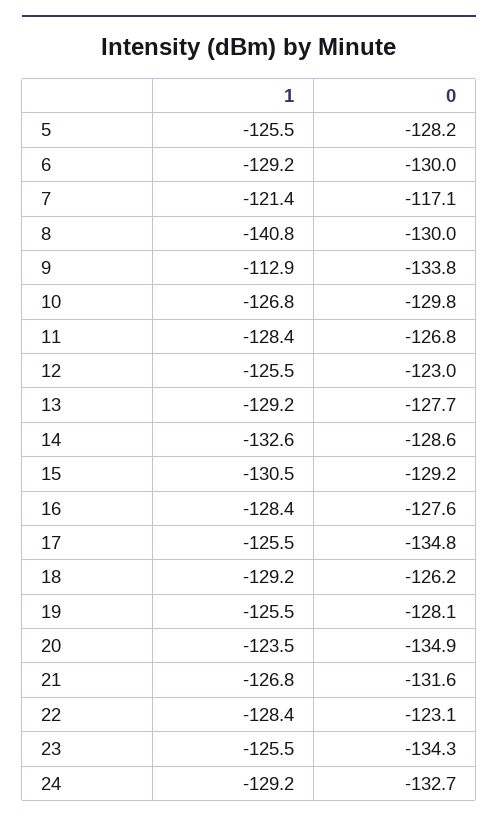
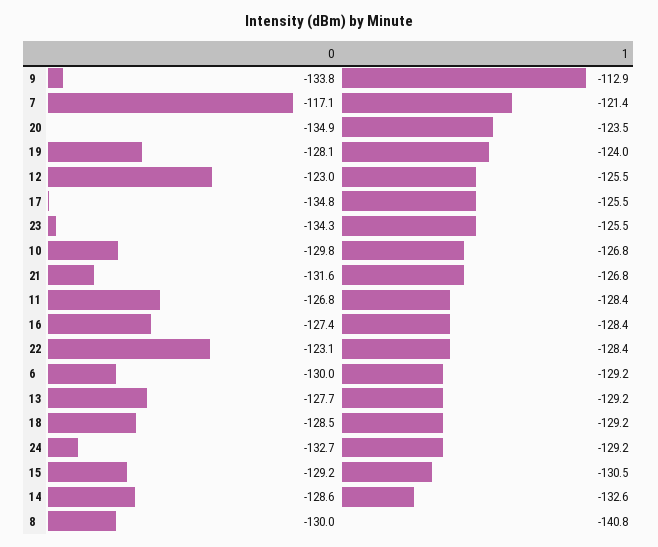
  {
    "1": {
-     "5": -125.5,
      "6": -129.2,
      "7": -121.4,
      "8": -140.8,
      "9": -112.9,
      "10": -126.8,
      "11": -128.4,
      "12": -125.5,
      "13": -129.2,
      "14": -132.6,
      "15": -130.5,
      "16": -128.4,
      "17": -125.5,
      "18": -129.2,
-     "19": -125.5,
+     "19": -124,
      "20": -123.5,
      "21": -126.8,
      "22": -128.4,
      "23": -125.5,
      "24": -129.2
    },
    "0": {
-     "5": -128.2,
      "6": -130,
      "7": -117.1,
      "8": -130,
      "9": -133.8,
      "10": -129.8,
      "11": -126.8,
      "12": -123,
      "13": -127.7,
      "14": -128.6,
      "15": -129.2,
-     "16": -127.6,
+     "16": -127.4,
      "17": -134.8,
-     "18": -126.2,
+     "18": -128.5,
      "19": -128.1,
      "20": -134.9,
      "21": -131.6,
      "22": -123.1,
      "23": -134.3,
      "24": -132.7
    }
  }

